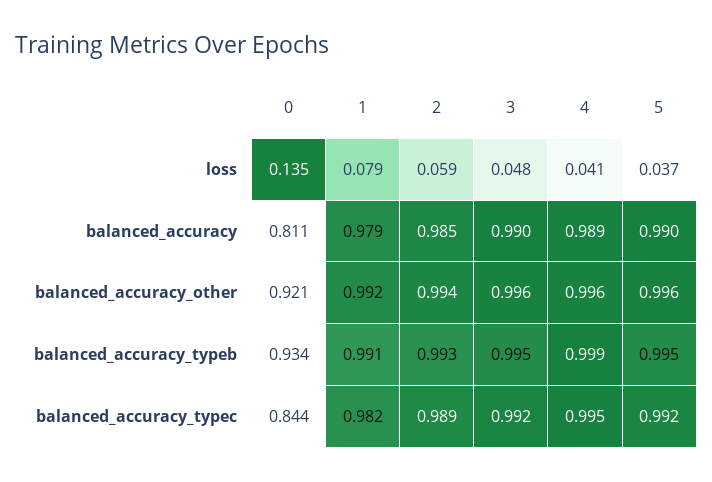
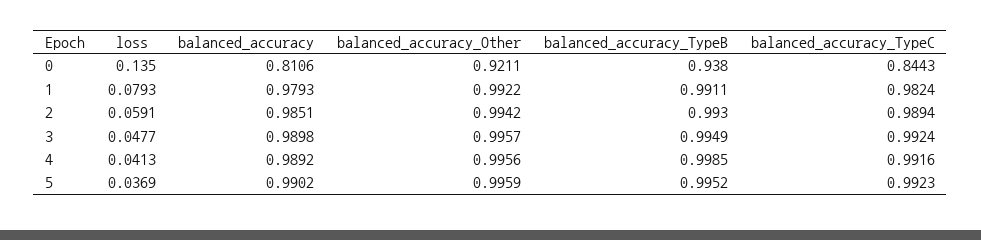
  {
    "0": {
      "loss": 0.135,
      "balanced_accuracy": 0.8106,
      "balanced_accuracy_other": 0.9211,
-     "balanced_accuracy_typeb": 0.934,
+     "balanced_accuracy_typeb": 0.938,
      "balanced_accuracy_typec": 0.8443
    },
    "1": {
      "loss": 0.0793,
      "balanced_accuracy": 0.9793,
      "balanced_accuracy_other": 0.9922,
      "balanced_accuracy_typeb": 0.9911,
      "balanced_accuracy_typec": 0.9824
    },
    "2": {
      "loss": 0.0591,
      "balanced_accuracy": 0.9851,
      "balanced_accuracy_other": 0.9942,
      "balanced_accuracy_typeb": 0.993,
      "balanced_accuracy_typec": 0.9894
    },
    "3": {
      "loss": 0.0477,
      "balanced_accuracy": 0.9898,
      "balanced_accuracy_other": 0.9957,
      "balanced_accuracy_typeb": 0.9949,
      "balanced_accuracy_typec": 0.9924
    },
    "4": {
      "loss": 0.0413,
      "balanced_accuracy": 0.9892,
      "balanced_accuracy_other": 0.9956,
      "balanced_accuracy_typeb": 0.9985,
-     "balanced_accuracy_typec": 0.995
+     "balanced_accuracy_typec": 0.9916
    },
    "5": {
      "loss": 0.0369,
      "balanced_accuracy": 0.9902,
      "balanced_accuracy_other": 0.9959,
      "balanced_accuracy_typeb": 0.9952,
      "balanced_accuracy_typec": 0.9923
    }
  }

